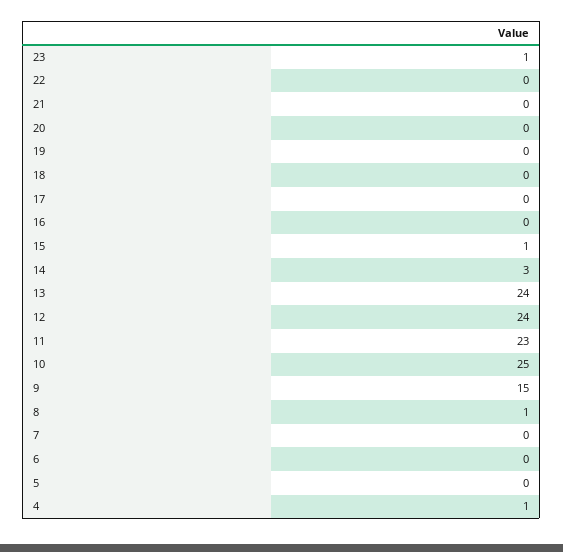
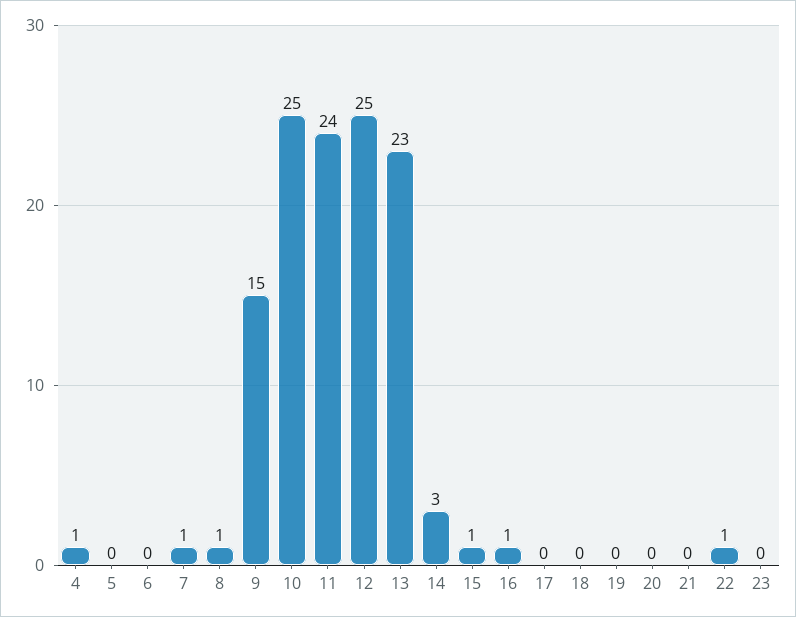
  {
-   "23": 1,
+   "23": 0,
-   "22": 0,
+   "22": 1,
    "21": 0,
    "20": 0,
    "19": 0,
    "18": 0,
    "17": 0,
-   "16": 0,
+   "16": 1,
    "15": 1,
    "14": 3,
-   "13": 24,
+   "13": 23,
-   "12": 24,
+   "12": 25,
-   "11": 23,
+   "11": 24,
    "10": 25,
    "9": 15,
    "8": 1,
-   "7": 0,
+   "7": 1,
    "6": 0,
    "5": 0,
    "4": 1
  }

